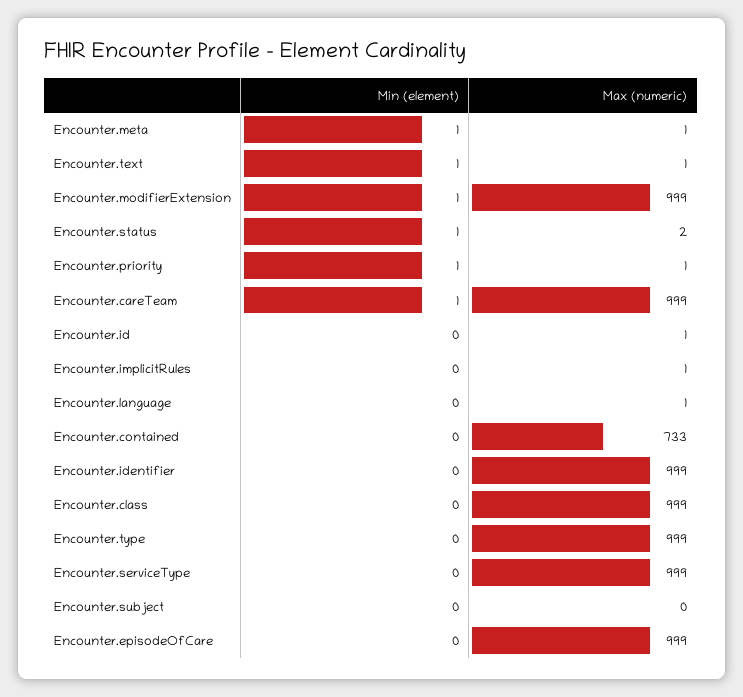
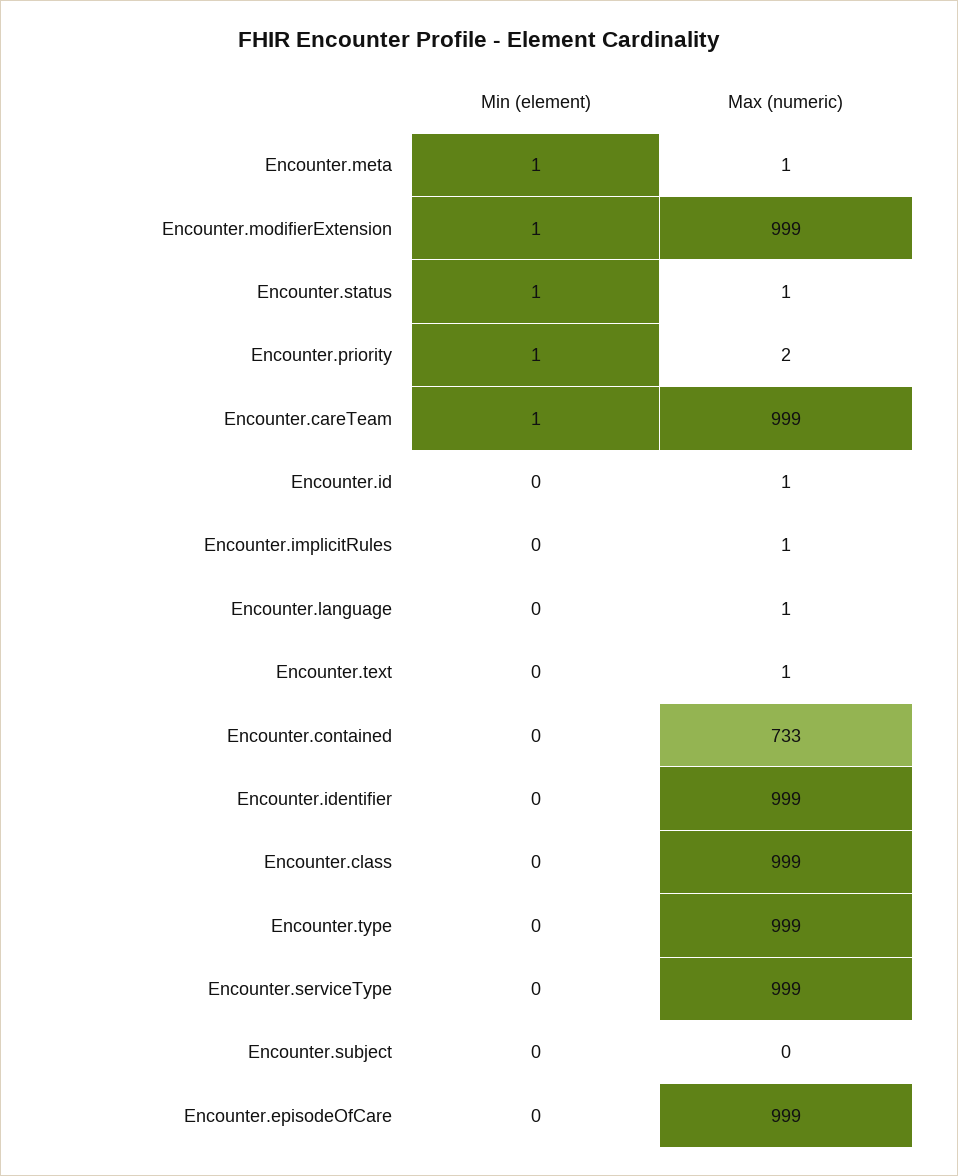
  {
    "Min (element)": {
      "Encounter.meta": 1,
-     "Encounter.text": 1,
+     "Encounter.text": 0,
      "Encounter.modifierExtension": 1,
      "Encounter.status": 1,
      "Encounter.priority": 1,
      "Encounter.careTeam": 1,
      "Encounter.id": 0,
      "Encounter.implicitRules": 0,
      "Encounter.language": 0,
      "Encounter.contained": 0,
      "Encounter.identifier": 0,
      "Encounter.class": 0,
      "Encounter.type": 0,
      "Encounter.serviceType": 0,
      "Encounter.subject": 0,
      "Encounter.episodeOfCare": 0
    },
    "Max (numeric)": {
      "Encounter.meta": 1,
      "Encounter.text": 1,
      "Encounter.modifierExtension": 999,
-     "Encounter.status": 2,
+     "Encounter.status": 1,
-     "Encounter.priority": 1,
+     "Encounter.priority": 2,
      "Encounter.careTeam": 999,
      "Encounter.id": 1,
      "Encounter.implicitRules": 1,
      "Encounter.language": 1,
      "Encounter.contained": 733,
      "Encounter.identifier": 999,
      "Encounter.class": 999,
      "Encounter.type": 999,
      "Encounter.serviceType": 999,
      "Encounter.subject": 0,
      "Encounter.episodeOfCare": 999
    }
  }

